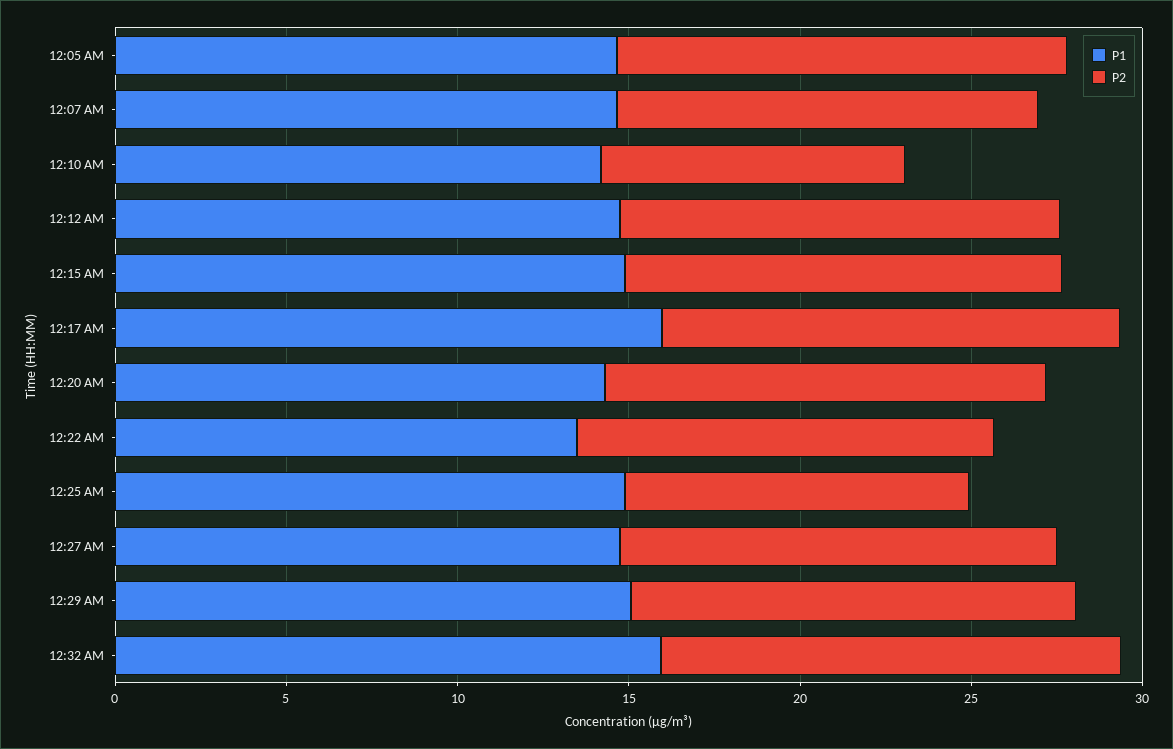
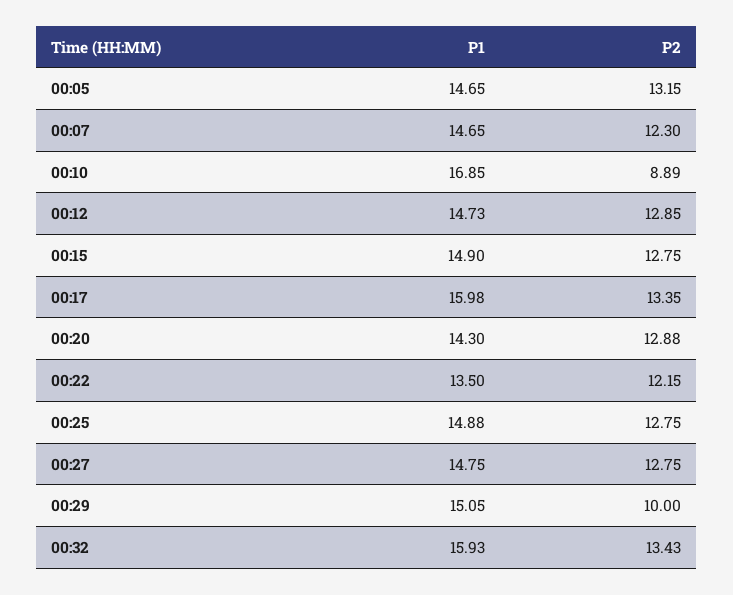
  {
    "P1": {
      "12:05 AM": 14.65,
      "12:07 AM": 14.65,
-     "12:10 AM": 14,
+     "12:10 AM": 16.85,
      "12:12 AM": 14.73,
      "12:15 AM": 14.9,
      "12:17 AM": 15.98,
      "12:20 AM": 14.3,
      "12:22 AM": 13.5,
      "12:25 AM": 14.88,
      "12:27 AM": 14.75,
      "12:29 AM": 15.05,
      "12:32 AM": 15.93
    },
    "P2": {
      "12:05 AM": 13.15,
      "12:07 AM": 12.3,
      "12:10 AM": 8.89,
      "12:12 AM": 12.85,
      "12:15 AM": 12.75,
      "12:17 AM": 13.35,
      "12:20 AM": 12.88,
      "12:22 AM": 12.15,
-     "12:25 AM": 10,
+     "12:25 AM": 12.75,
      "12:27 AM": 12.75,
-     "12:29 AM": 13,
+     "12:29 AM": 10,
      "12:32 AM": 13.43
    }
  }

